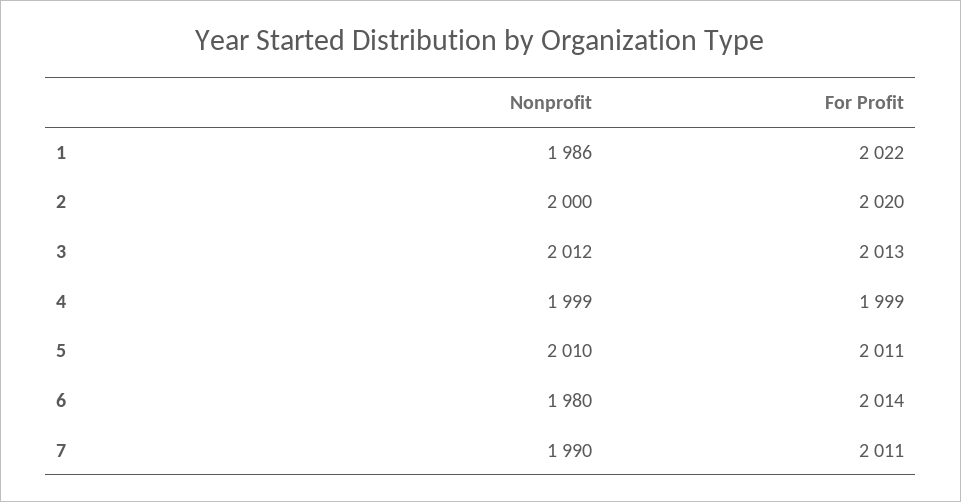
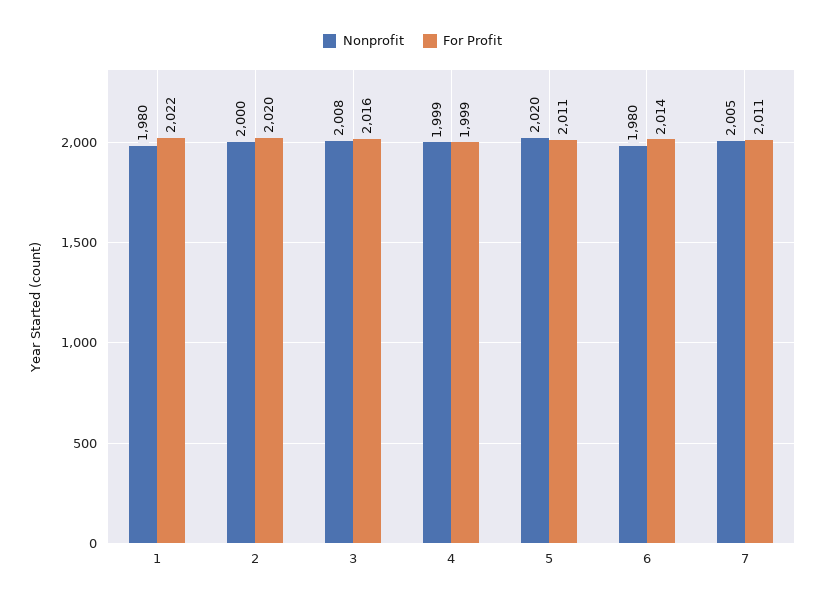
  {
    "Nonprofit": {
-     "1": 1986,
+     "1": 1980,
      "2": 2000,
-     "3": 2012,
+     "3": 2008,
      "4": 1999,
-     "5": 2010,
+     "5": 2020,
      "6": 1980,
-     "7": 1990
+     "7": 2005
    },
    "For Profit": {
      "1": 2022,
      "2": 2020,
-     "3": 2013,
+     "3": 2016,
      "4": 1999,
      "5": 2011,
      "6": 2014,
      "7": 2011
    }
  }

